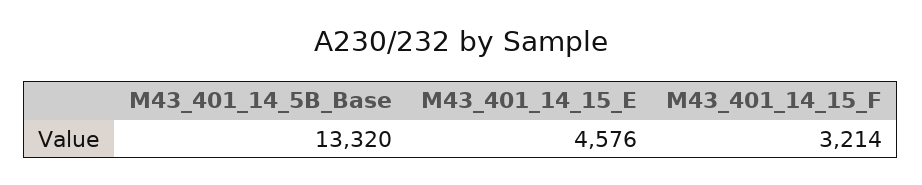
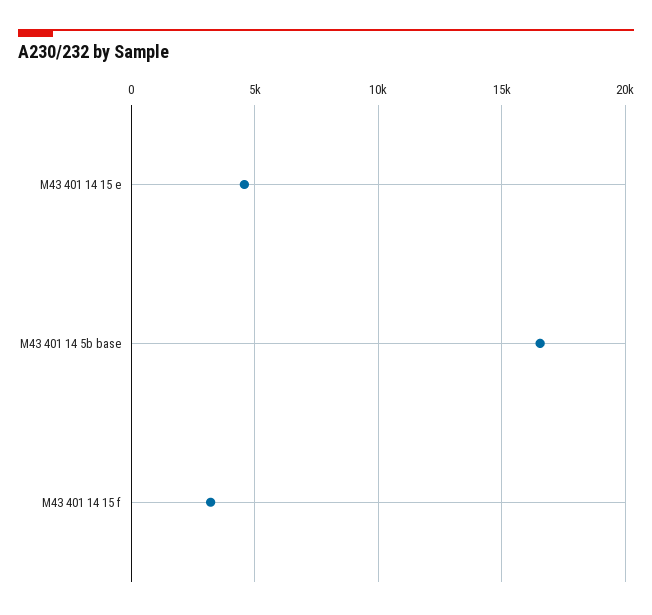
  {
-   "M43_401_14_5B_Base": 13320,
+   "M43_401_14_5B_Base": 16500,
    "M43_401_14_15_E": 4576,
    "M43_401_14_15_F": 3214
  }

